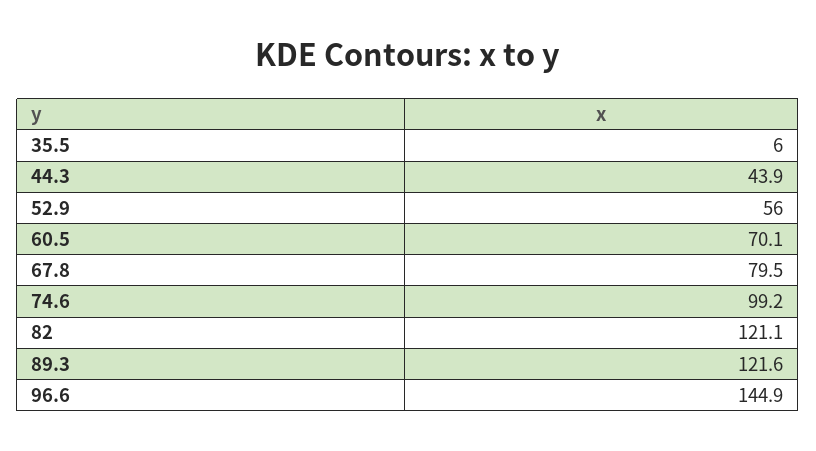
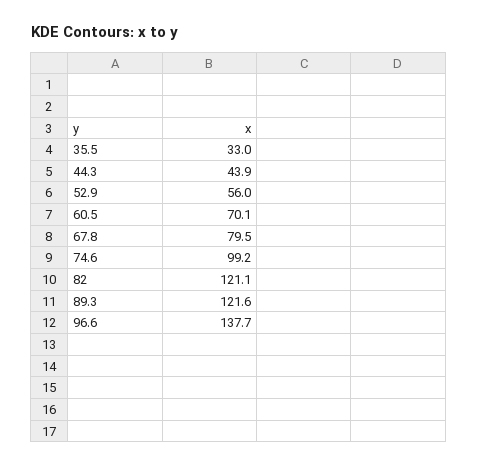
  {
-   "35.5": 6,
+   "35.5": 33,
    "44.3": 43.9,
    "52.9": 56,
    "60.5": 70.1,
    "67.8": 79.5,
    "74.6": 99.2,
    "82": 121.1,
    "89.3": 121.6,
-   "96.6": 144.9
+   "96.6": 137.7
  }

